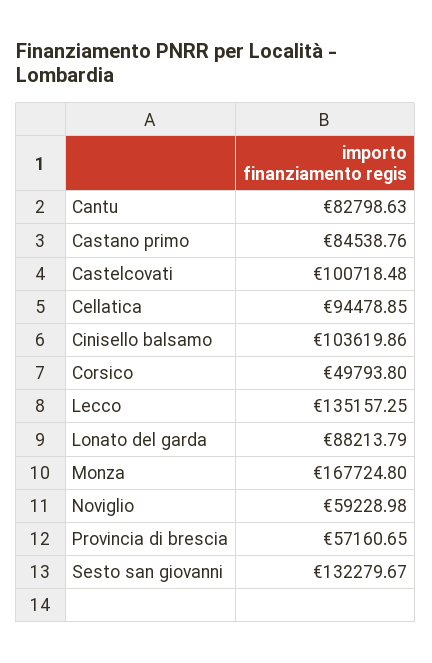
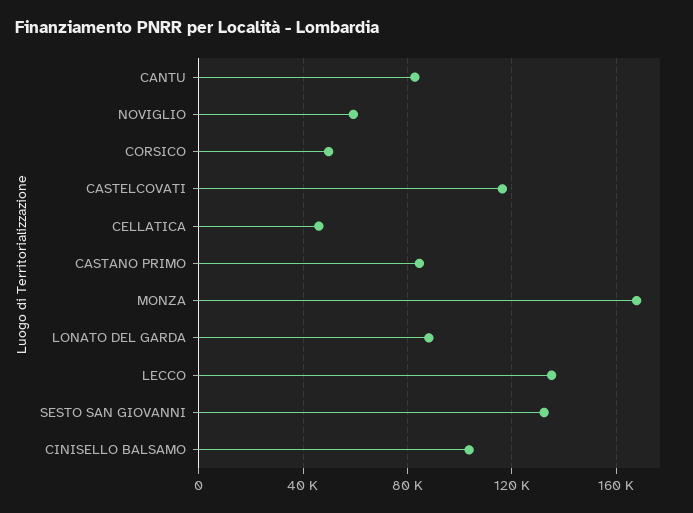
  {
    "Cantu": 82798.63,
    "Castano primo": 84538.76,
-   "Castelcovati": 100718.48,
+   "Castelcovati": 115000,
-   "Cellatica": 94478.85,
+   "Cellatica": 45000,
    "Cinisello balsamo": 103619.86,
    "Corsico": 49793.8,
    "Lecco": 135157.25,
    "Lonato del garda": 88213.79,
    "Monza": 167724.8,
    "Noviglio": 59228.98,
-   "Provincia di brescia": 57160.65,
    "Sesto san giovanni": 132279.67
  }

